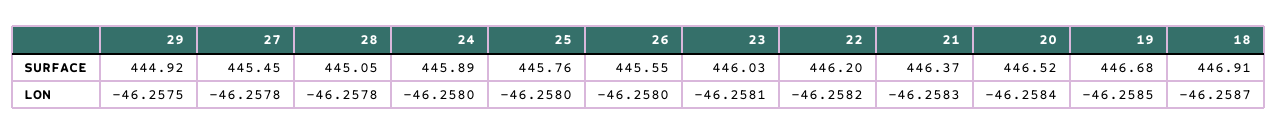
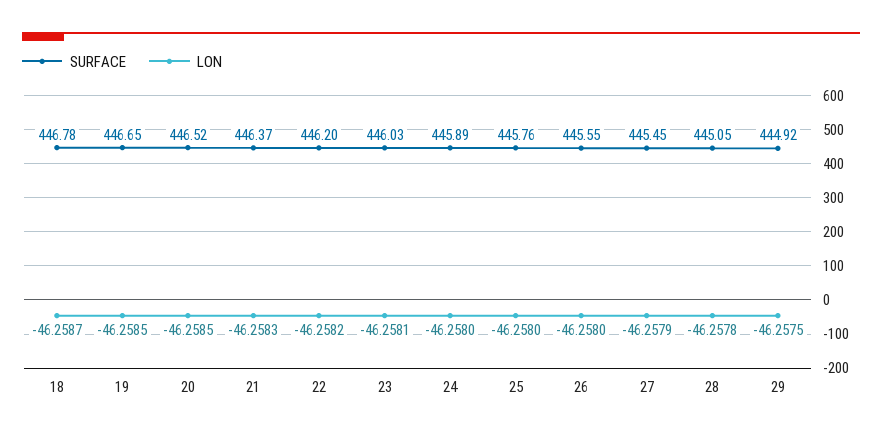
  {
    "SURFACE": {
      "29": 444.92,
      "27": 445.45,
      "28": 445.05,
      "24": 445.89,
      "25": 445.76,
      "26": 445.55,
      "23": 446.03,
      "22": 446.2,
      "21": 446.37,
      "20": 446.52,
-     "19": 446.68,
+     "19": 446.65,
-     "18": 446.91
+     "18": 446.78
    },
    "LON": {
      "29": -46.2575,
-     "27": -46.2578,
+     "27": -46.2579,
      "28": -46.2578,
      "24": -46.258,
      "25": -46.258,
      "26": -46.258,
      "23": -46.2581,
      "22": -46.2582,
      "21": -46.2583,
-     "20": -46.2584,
+     "20": -46.2585,
      "19": -46.2585,
      "18": -46.2587
    }
  }

